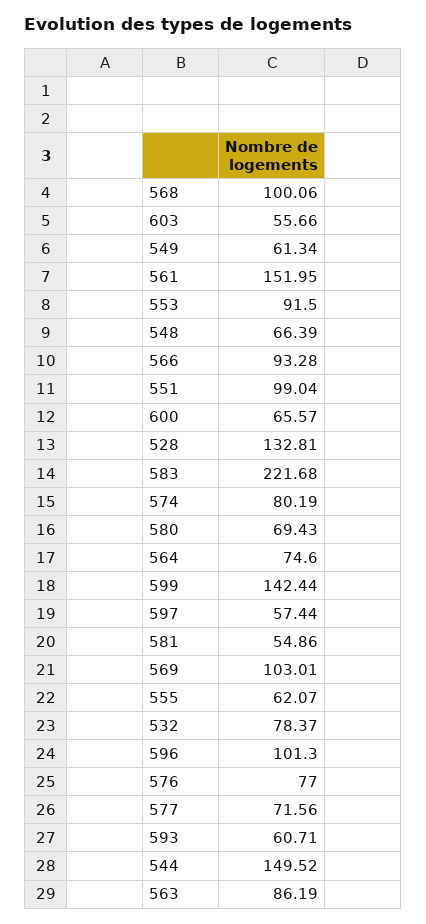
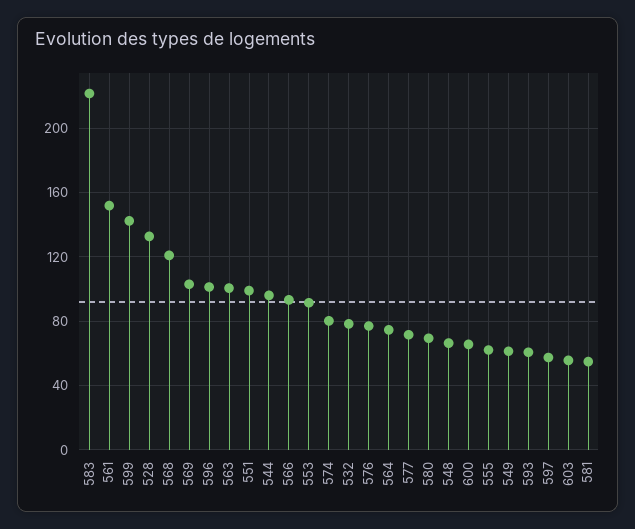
  {
-   "568": 100.06,
+   "568": 120,
    "603": 55.66,
    "549": 61.34,
    "561": 151.95,
    "553": 91.5,
    "548": 66.39,
    "566": 93.28,
    "551": 99.04,
    "600": 65.57,
    "528": 132.81,
    "583": 221.68,
    "574": 80.19,
    "580": 69.43,
    "564": 74.6,
    "599": 142.44,
    "597": 57.44,
    "581": 54.86,
    "569": 103.01,
    "555": 62.07,
    "532": 78.37,
    "596": 101.3,
    "576": 77,
    "577": 71.56,
    "593": 60.71,
-   "544": 149.52,
+   "544": 95,
-   "563": 86.19
+   "563": 100
  }

